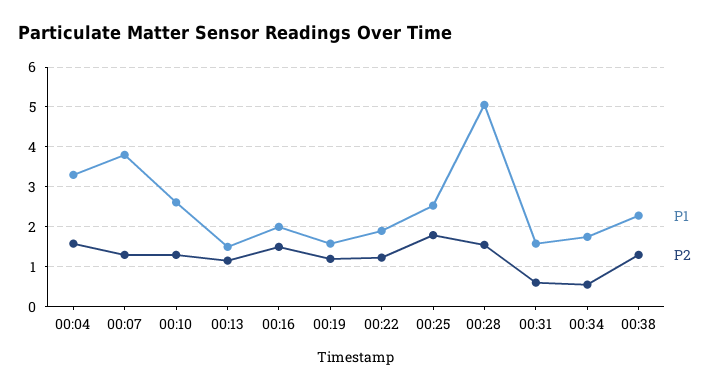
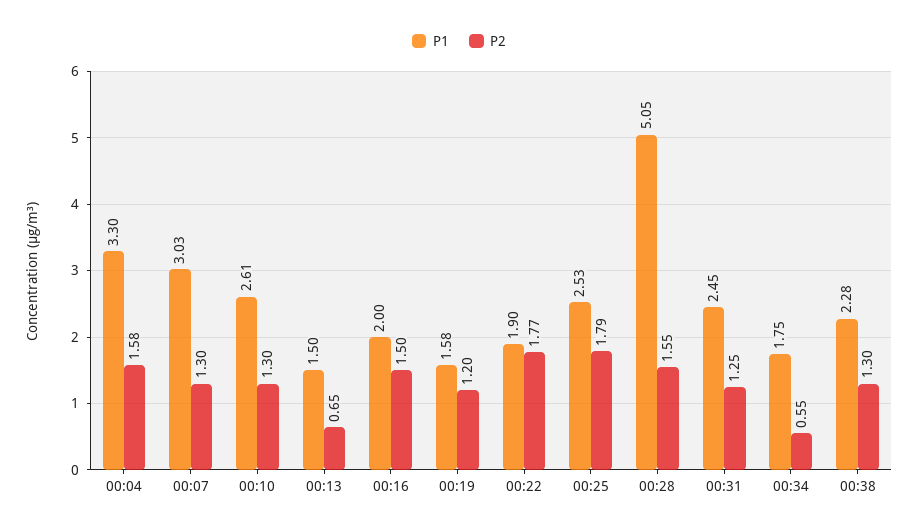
  {
    "P1": {
      "00:04": 3.3,
-     "00:07": 3.8,
+     "00:07": 3.03,
      "00:10": 2.61,
      "00:13": 1.5,
      "00:16": 2,
      "00:19": 1.58,
      "00:22": 1.9,
      "00:25": 2.53,
      "00:28": 5.05,
-     "00:31": 1.6,
+     "00:31": 2.45,
      "00:34": 1.75,
      "00:38": 2.28
    },
    "P2": {
      "00:04": 1.58,
      "00:07": 1.3,
      "00:10": 1.3,
-     "00:13": 1.2,
+     "00:13": 0.65,
      "00:16": 1.5,
      "00:19": 1.2,
-     "00:22": 1.2,
+     "00:22": 1.77,
      "00:25": 1.79,
      "00:28": 1.55,
-     "00:31": 0.6,
+     "00:31": 1.25,
      "00:34": 0.55,
      "00:38": 1.3
    }
  }

